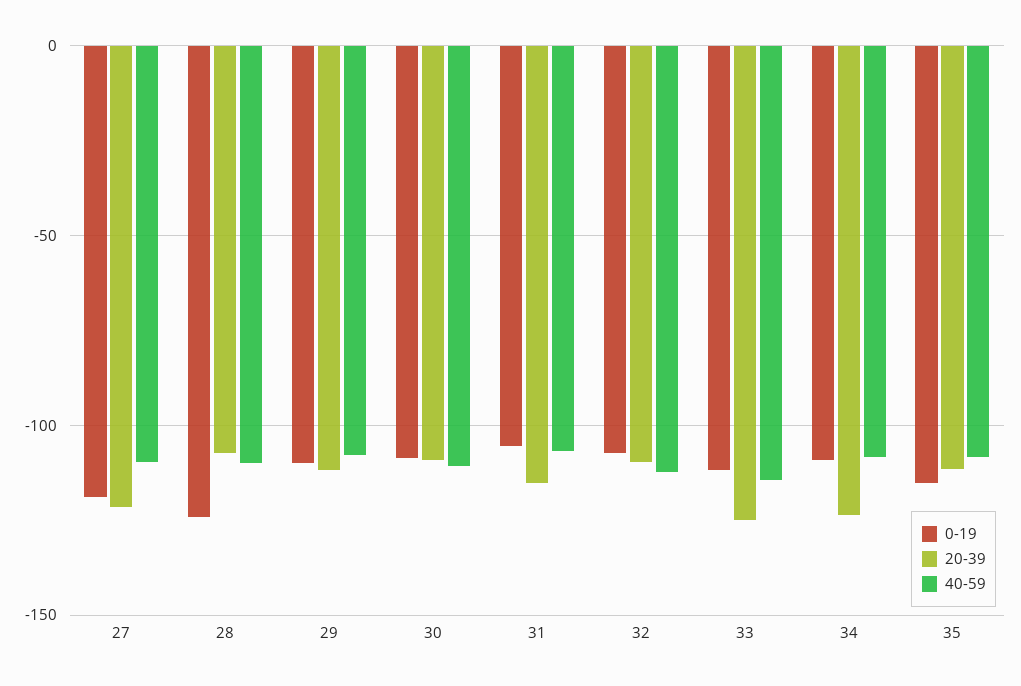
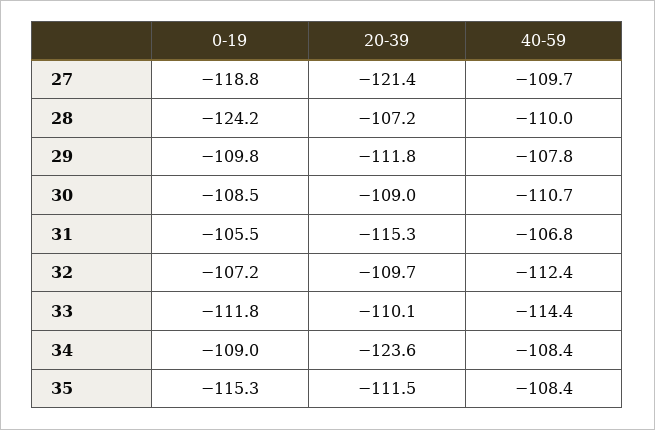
  {
    "0-19": {
      "27": -118.8,
      "28": -124.2,
      "29": -109.8,
      "30": -108.5,
      "31": -105.5,
      "32": -107.2,
      "33": -111.8,
      "34": -109,
      "35": -115.3
    },
    "20-39": {
      "27": -121.4,
      "28": -107.2,
      "29": -111.8,
      "30": -109,
      "31": -115.3,
      "32": -109.7,
-     "33": -125,
+     "33": -110.1,
      "34": -123.6,
      "35": -111.5
    },
    "40-59": {
      "27": -109.7,
      "28": -110,
      "29": -107.8,
      "30": -110.7,
      "31": -106.8,
      "32": -112.4,
      "33": -114.4,
      "34": -108.4,
      "35": -108.4
    }
  }

